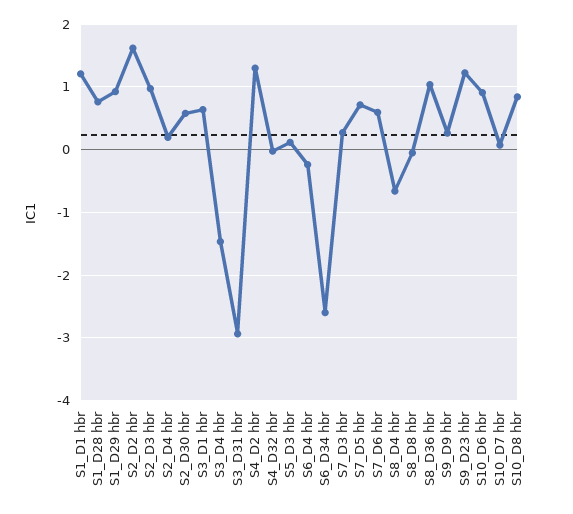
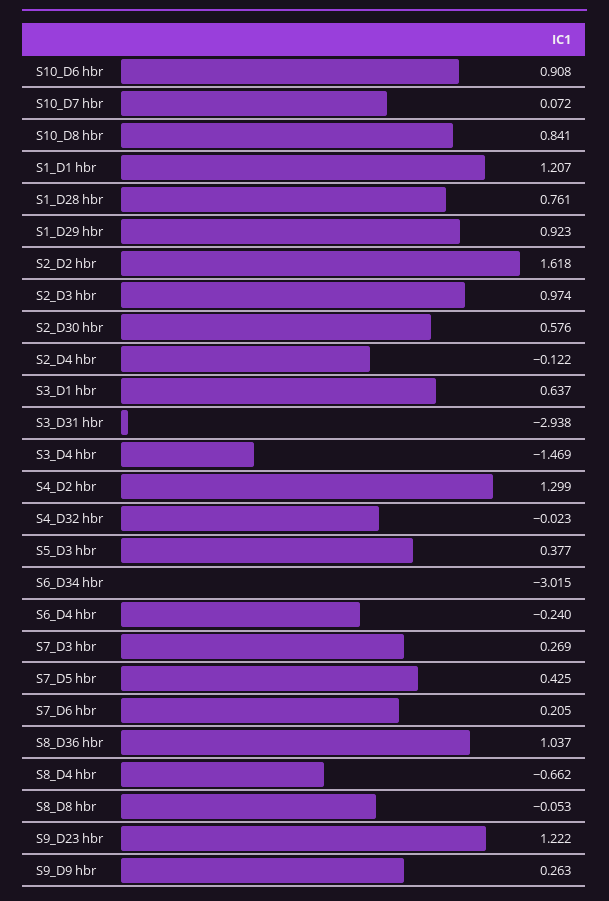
  {
    "S1_D1 hbr": 1.207,
    "S1_D28 hbr": 0.761,
    "S1_D29 hbr": 0.923,
    "S2_D2 hbr": 1.618,
    "S2_D3 hbr": 0.974,
-   "S2_D4 hbr": 0.2,
+   "S2_D4 hbr": -0.122,
    "S2_D30 hbr": 0.576,
    "S3_D1 hbr": 0.637,
    "S3_D4 hbr": -1.469,
    "S3_D31 hbr": -2.938,
    "S4_D2 hbr": 1.299,
    "S4_D32 hbr": -0.023,
-   "S5_D3 hbr": 0.1,
+   "S5_D3 hbr": 0.377,
    "S6_D4 hbr": -0.24,
-   "S6_D34 hbr": -2.6,
+   "S6_D34 hbr": -3.015,
    "S7_D3 hbr": 0.269,
-   "S7_D5 hbr": 0.7,
+   "S7_D5 hbr": 0.425,
-   "S7_D6 hbr": 0.6,
+   "S7_D6 hbr": 0.205,
    "S8_D4 hbr": -0.662,
    "S8_D8 hbr": -0.053,
    "S8_D36 hbr": 1.037,
    "S9_D9 hbr": 0.263,
    "S9_D23 hbr": 1.222,
    "S10_D6 hbr": 0.908,
    "S10_D7 hbr": 0.072,
    "S10_D8 hbr": 0.841
  }

